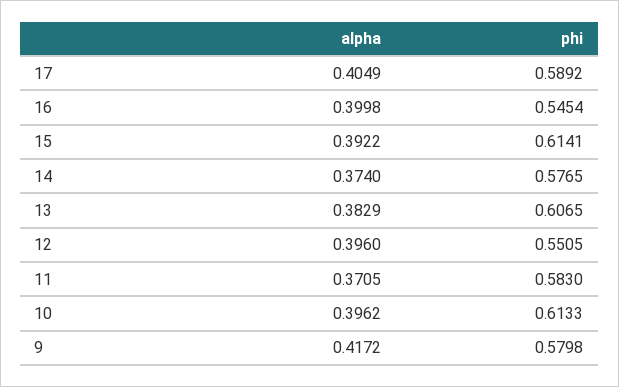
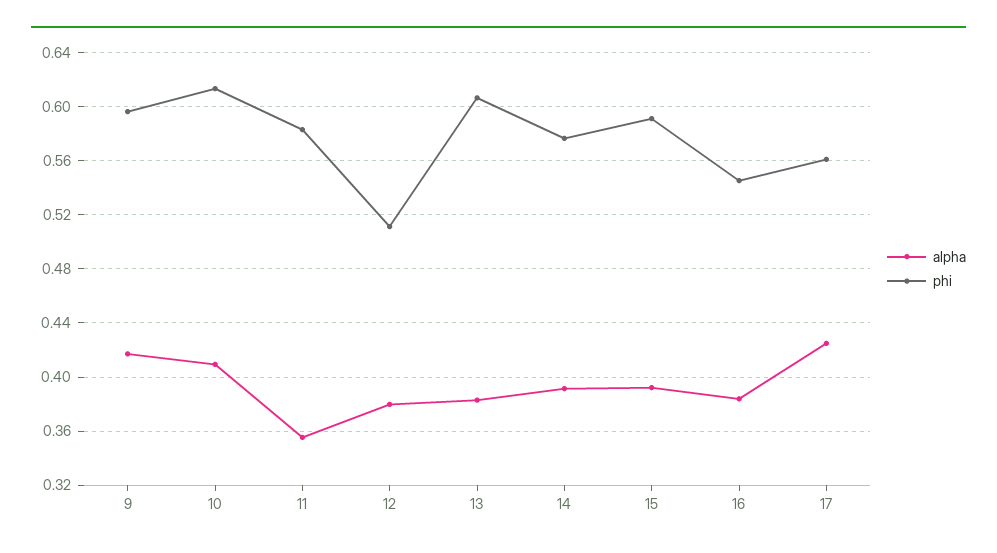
  {
    "alpha": {
-     "17": 0.4049,
+     "17": 0.425,
-     "16": 0.3998,
+     "16": 0.385,
      "15": 0.3922,
-     "14": 0.374,
+     "14": 0.39,
      "13": 0.3829,
-     "12": 0.396,
+     "12": 0.38,
-     "11": 0.3705,
+     "11": 0.355,
-     "10": 0.3962,
+     "10": 0.41,
      "9": 0.4172
    },
    "phi": {
-     "17": 0.5892,
+     "17": 0.56,
      "16": 0.5454,
-     "15": 0.6141,
+     "15": 0.59,
      "14": 0.5765,
      "13": 0.6065,
-     "12": 0.5505,
+     "12": 0.51,
      "11": 0.583,
      "10": 0.6133,
-     "9": 0.5798
+     "9": 0.595
    }
  }

